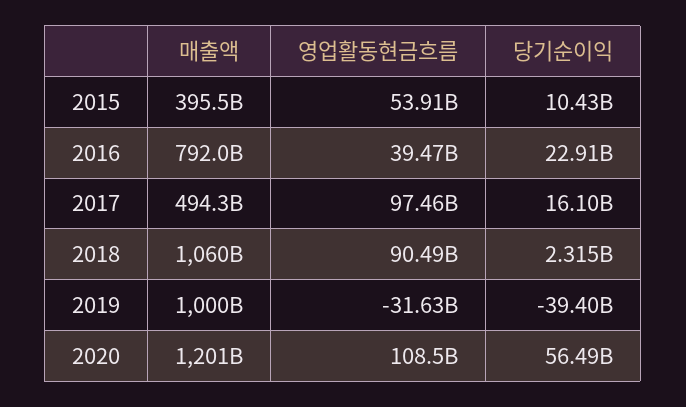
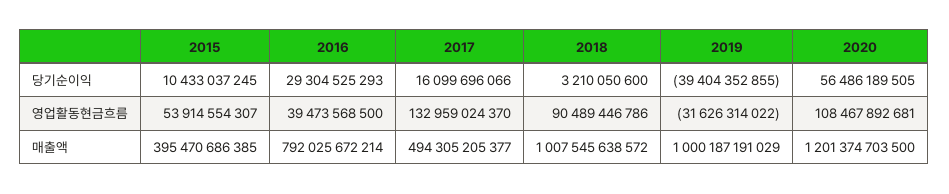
  {
    "매출액": {
      "2015": 395470686385,
      "2016": 792025672214,
      "2017": 494305205377,
-     "2018": 1060000000000,
+     "2018": 1007545638572,
      "2019": 1000187191029,
      "2020": 1201374703500
    },
    "영업활동현금흐름": {
      "2015": 53914554307,
      "2016": 39473568500,
-     "2017": 97460000000,
+     "2017": 132959024370,
      "2018": 90489446786,
      "2019": -31626314022,
      "2020": 108467892681
    },
    "당기순이익": {
      "2015": 10433037245,
-     "2016": 22910000000,
+     "2016": 29304525293,
      "2017": 16099696066,
-     "2018": 2315000000,
+     "2018": 3210050600,
      "2019": -39404352855,
      "2020": 56486189505
    }
  }

